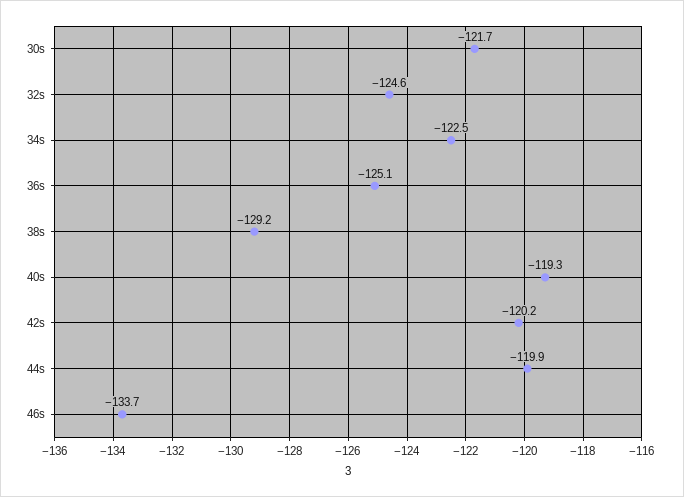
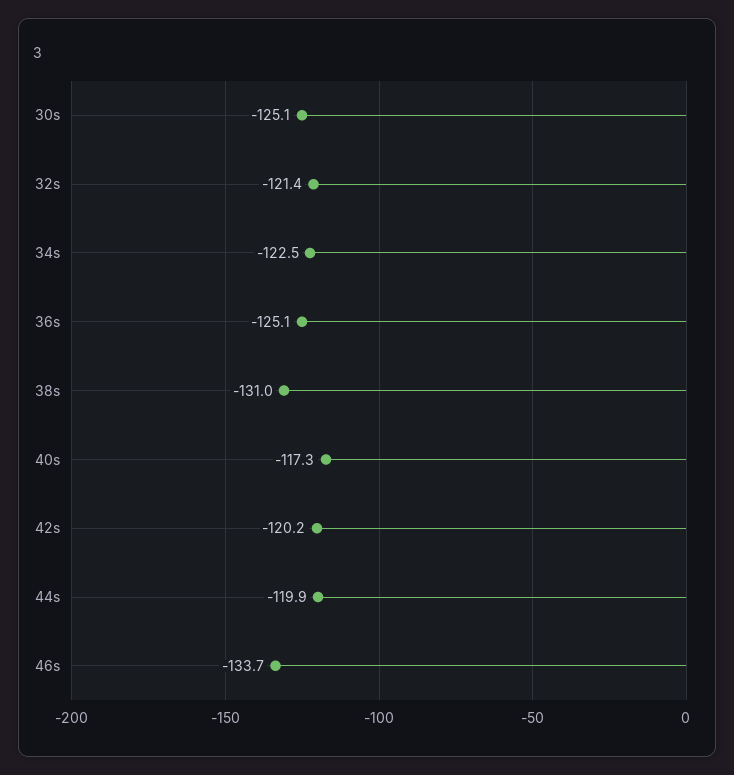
  {
-   "30s": -121.7,
+   "30s": -125.1,
-   "32s": -124.6,
+   "32s": -121.4,
    "34s": -122.5,
    "36s": -125.1,
-   "38s": -129.2,
+   "38s": -131,
-   "40s": -119.3,
+   "40s": -117.3,
    "42s": -120.2,
    "44s": -119.9,
    "46s": -133.7
  }

